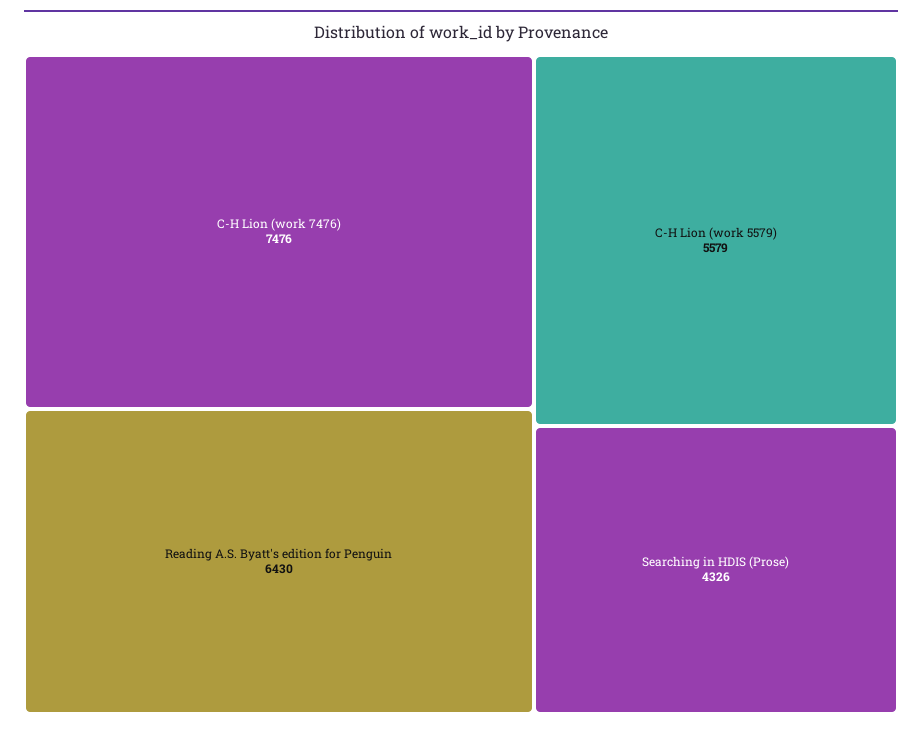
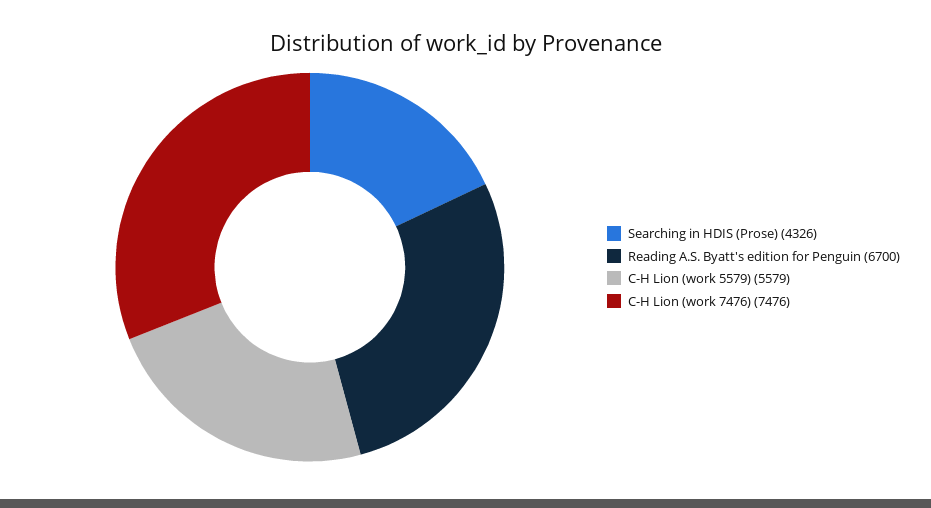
  {
    "C-H Lion (work 7476)": 7476,
-   "Reading A.S. Byatt's edition for Penguin": 6430,
+   "Reading A.S. Byatt's edition for Penguin": 6700,
    "C-H Lion (work 5579)": 5579,
    "Searching in HDIS (Prose)": 4326
  }

